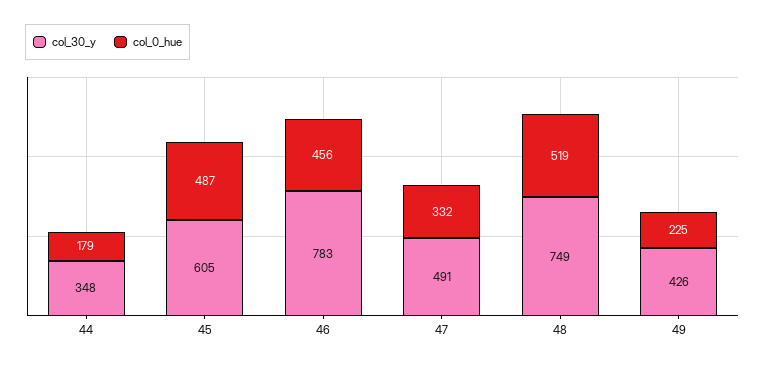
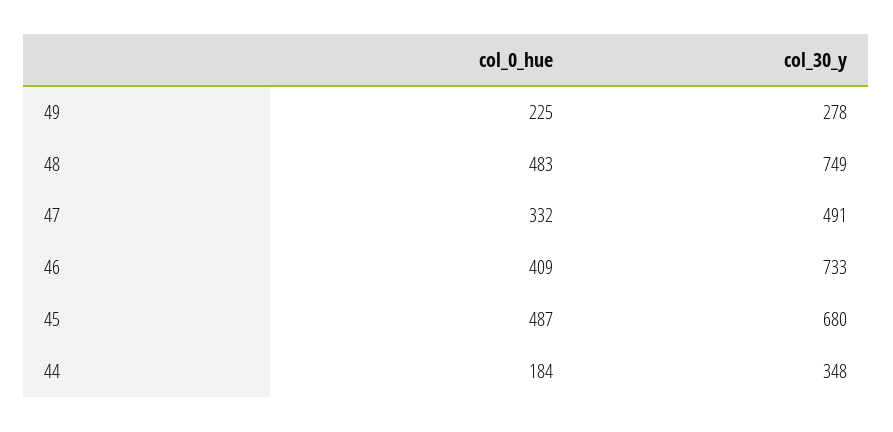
  {
    "col_30_y": {
      "44": 348,
-     "45": 605,
+     "45": 680,
-     "46": 783,
+     "46": 733,
      "47": 491,
      "48": 749,
-     "49": 426
+     "49": 278
    },
    "col_0_hue": {
-     "44": 179,
+     "44": 184,
      "45": 487,
-     "46": 456,
+     "46": 409,
      "47": 332,
-     "48": 519,
+     "48": 483,
      "49": 225
    }
  }

